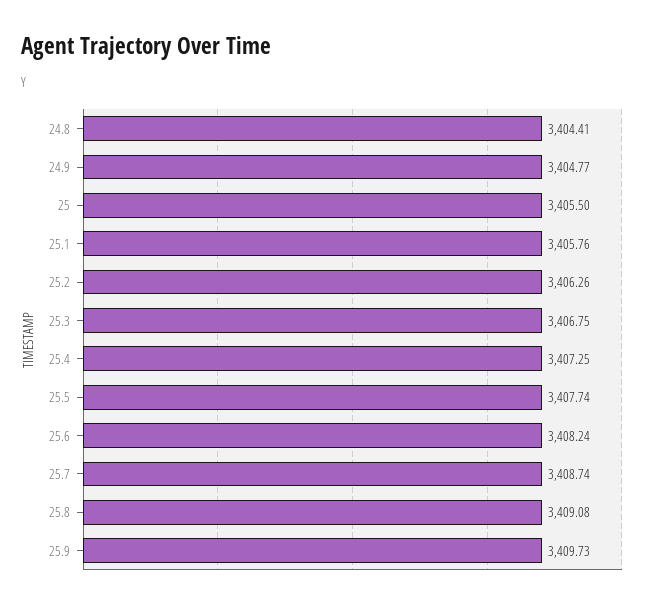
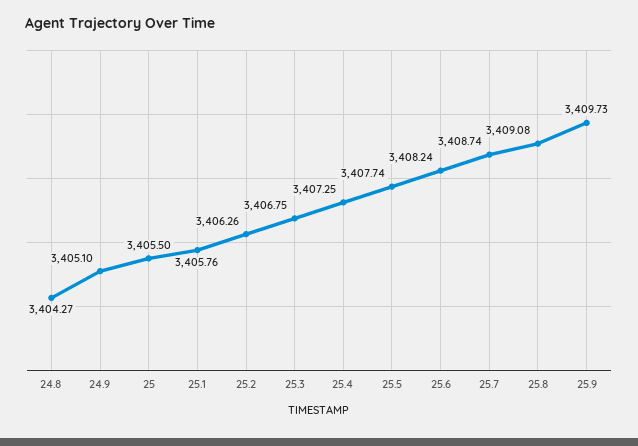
  {
-   "24.8": 3404.41,
+   "24.8": 3404.27,
-   "24.9": 3404.77,
+   "24.9": 3405.1,
    "25": 3405.5,
    "25.1": 3405.76,
    "25.2": 3406.26,
    "25.3": 3406.75,
    "25.4": 3407.25,
    "25.5": 3407.74,
    "25.6": 3408.24,
    "25.7": 3408.74,
    "25.8": 3409.08,
    "25.9": 3409.73
  }

